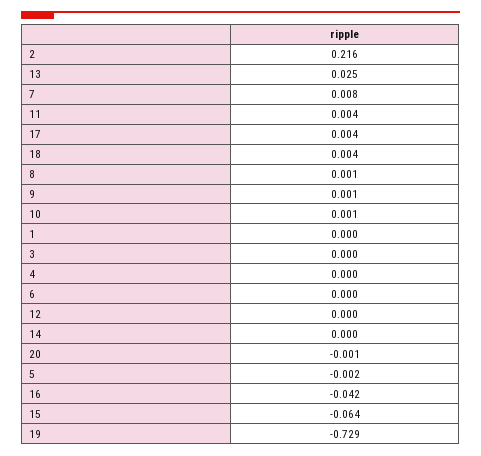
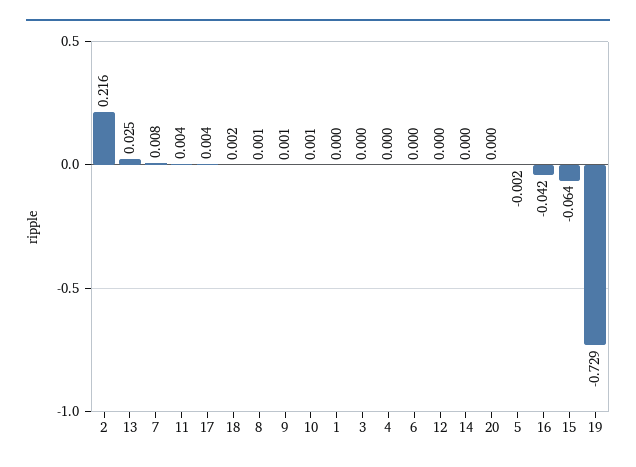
  {
    "2": 0.216,
    "13": 0.025,
    "7": 0.008,
    "11": 0.004,
    "17": 0.004,
-   "18": 0.004,
+   "18": 0.002,
    "8": 0.001,
    "9": 0.001,
    "10": 0.001,
    "1": 0,
    "3": 0,
    "4": 0,
    "6": 0,
    "12": 0,
    "14": 0,
-   "20": -0.001,
+   "20": 0,
    "5": -0.002,
    "16": -0.042,
    "15": -0.064,
    "19": -0.729
  }

